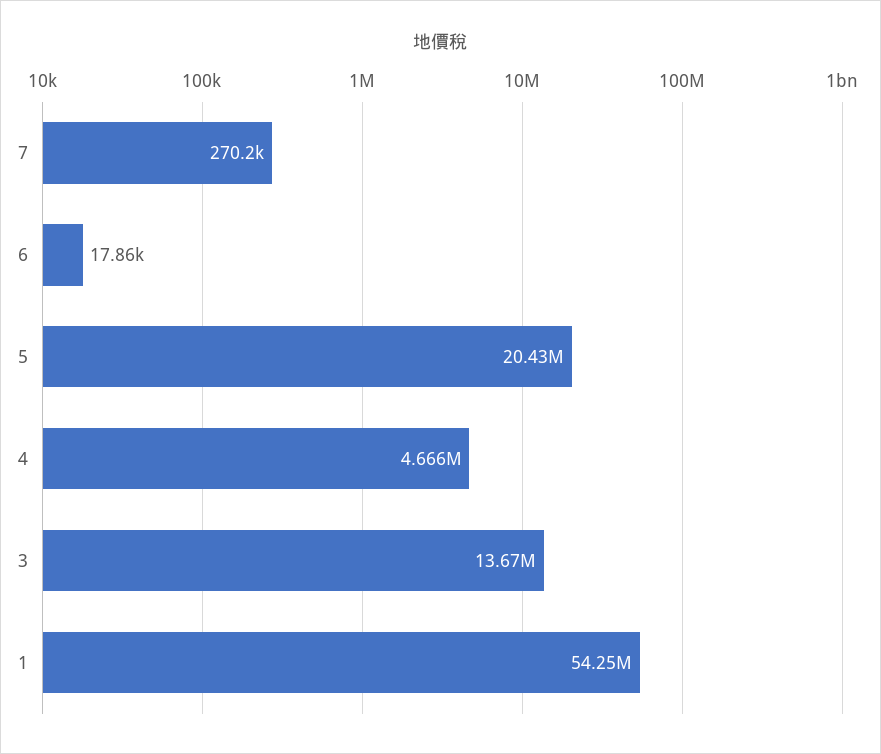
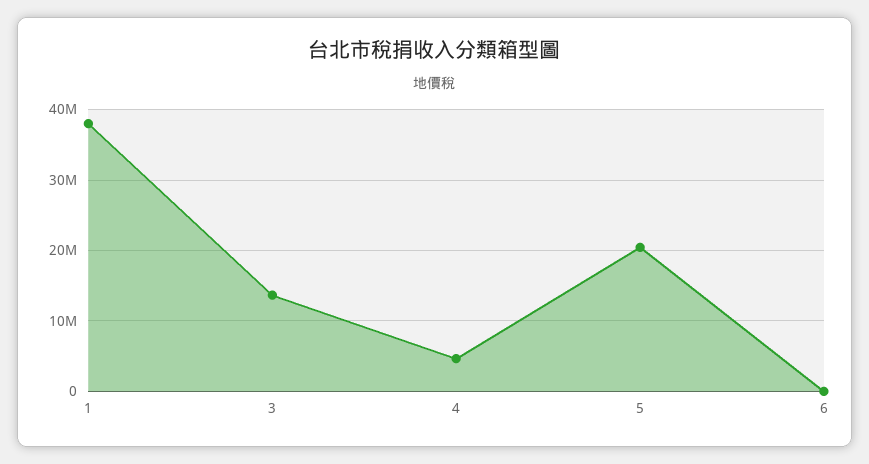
  {
-   "7": 270200,
    "6": 17860,
    "5": 20430000,
    "4": 4666000,
    "3": 13670000,
-   "1": 54250000
+   "1": 38000000
  }

